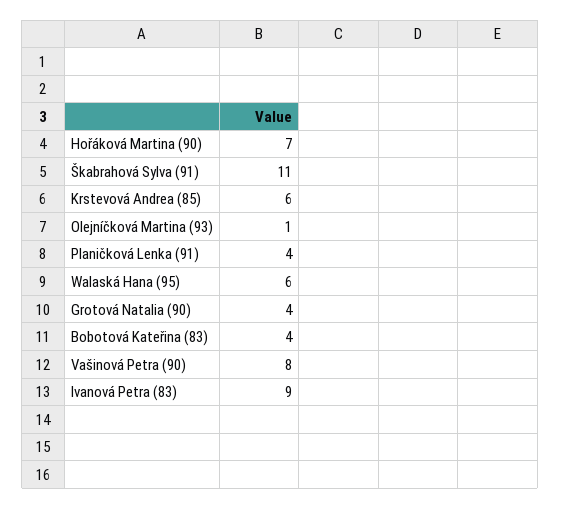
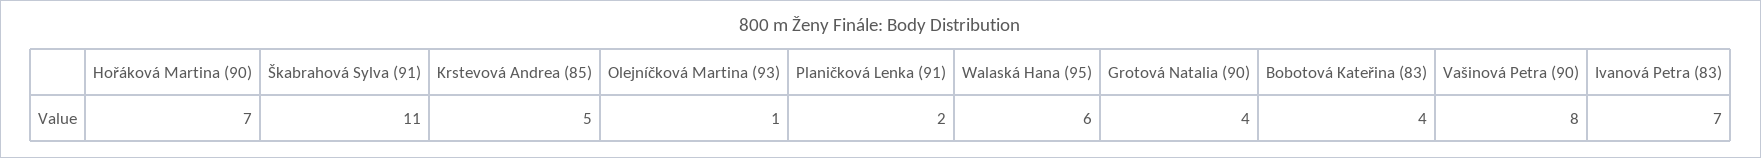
  {
    "Hořáková Martina (90)": 7,
    "Škabrahová Sylva (91)": 11,
-   "Krstevová Andrea (85)": 6,
+   "Krstevová Andrea (85)": 5,
    "Olejníčková Martina (93)": 1,
-   "Planičková Lenka (91)": 4,
+   "Planičková Lenka (91)": 2,
    "Walaská Hana (95)": 6,
    "Grotová Natalia (90)": 4,
    "Bobotová Kateřina (83)": 4,
    "Vašinová Petra (90)": 8,
-   "Ivanová Petra (83)": 9
+   "Ivanová Petra (83)": 7
  }

